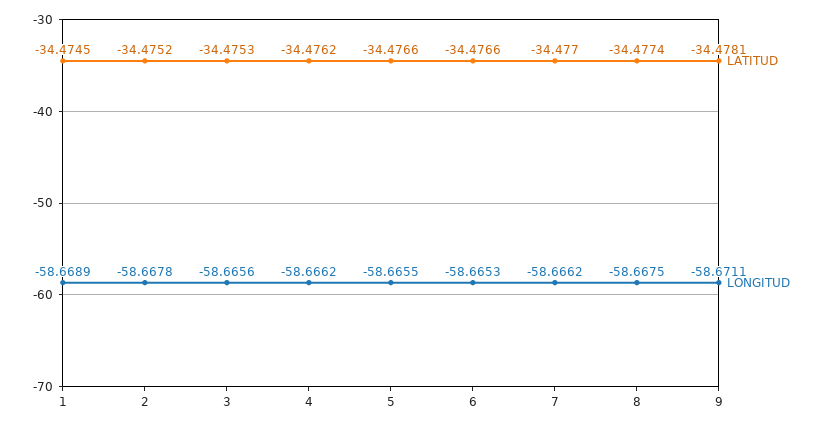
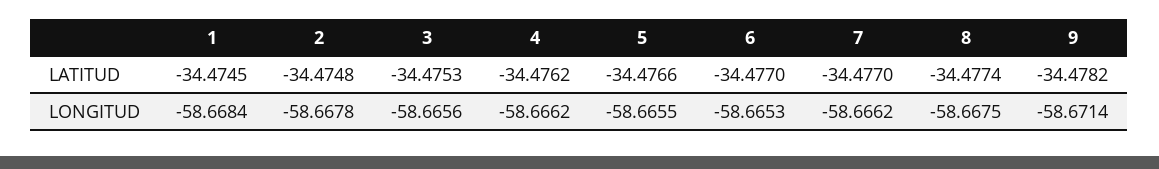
  {
    "LATITUD": {
      "1": -34.4745,
-     "2": -34.4752,
+     "2": -34.4748,
      "3": -34.4753,
      "4": -34.4762,
      "5": -34.4766,
-     "6": -34.4766,
+     "6": -34.477,
      "7": -34.477,
      "8": -34.4774,
-     "9": -34.4781
+     "9": -34.4782
    },
    "LONGITUD": {
-     "1": -58.6689,
+     "1": -58.6684,
      "2": -58.6678,
      "3": -58.6656,
      "4": -58.6662,
      "5": -58.6655,
      "6": -58.6653,
      "7": -58.6662,
      "8": -58.6675,
-     "9": -58.6711
+     "9": -58.6714
    }
  }

